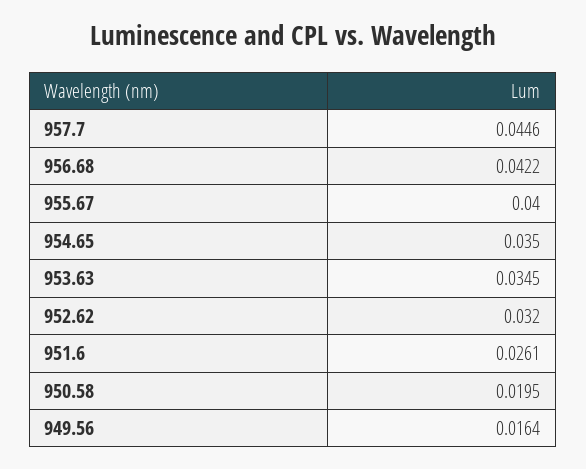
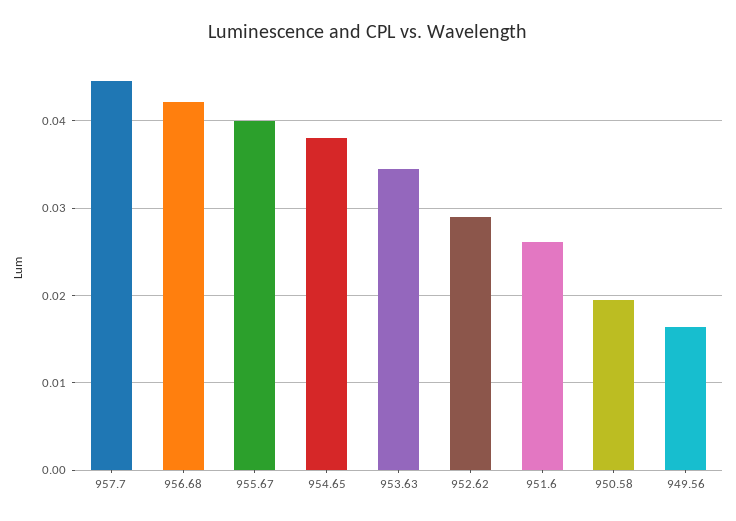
  {
    "957.7": 0.0446,
    "956.68": 0.0422,
    "955.67": 0.04,
-   "954.65": 0.035,
+   "954.65": 0.038,
    "953.63": 0.0345,
-   "952.62": 0.032,
+   "952.62": 0.029,
    "951.6": 0.0261,
    "950.58": 0.0195,
    "949.56": 0.0164
  }

